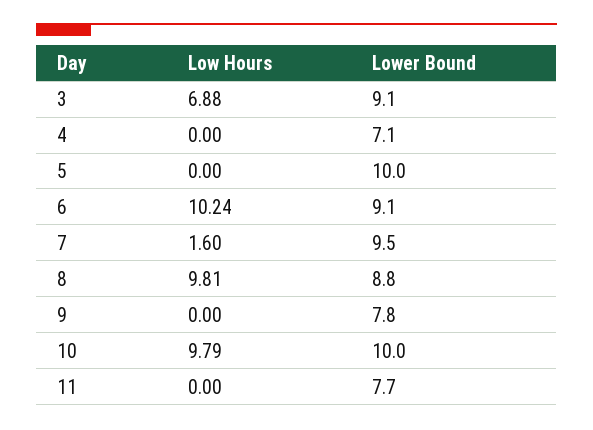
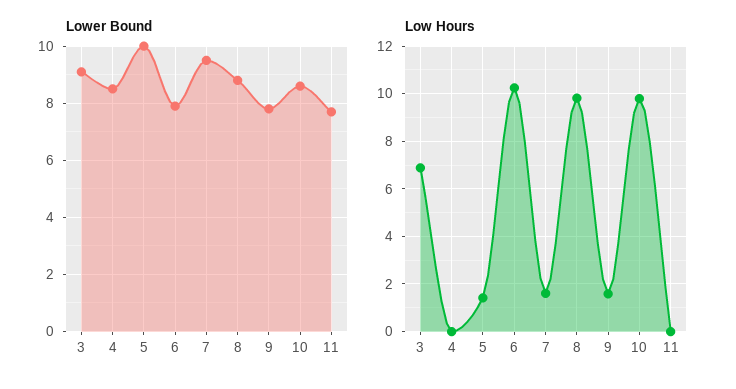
  {
    "Low Hours": {
      "3": 6.88,
      "4": 0,
-     "5": 0,
+     "5": 1.5,
      "6": 10.24,
      "7": 1.6,
      "8": 9.81,
-     "9": 0,
+     "9": 1.5,
      "10": 9.79,
      "11": 0
    },
    "Lower Bound": {
      "3": 9.1,
-     "4": 7.1,
+     "4": 8.5,
      "5": 10,
-     "6": 9.1,
+     "6": 8,
      "7": 9.5,
      "8": 8.8,
      "9": 7.8,
-     "10": 10,
+     "10": 8.5,
      "11": 7.7
    }
  }

